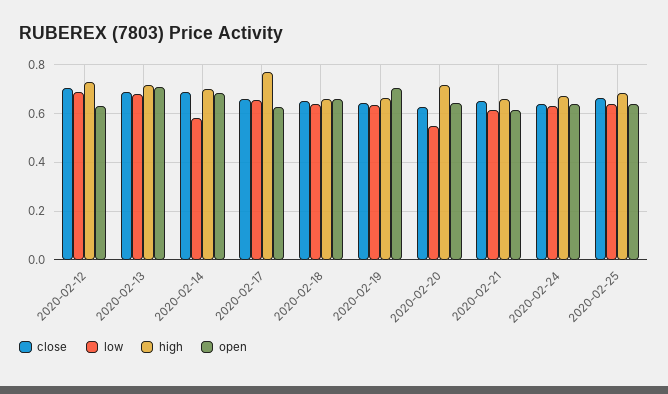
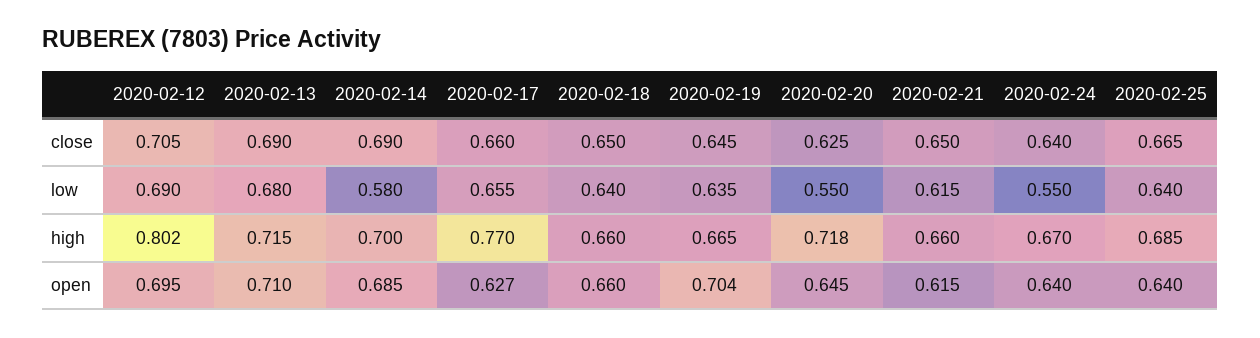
  {
    "close": {
      "2020-02-12": 0.705,
      "2020-02-13": 0.69,
      "2020-02-14": 0.69,
      "2020-02-17": 0.66,
      "2020-02-18": 0.65,
      "2020-02-19": 0.645,
      "2020-02-20": 0.625,
      "2020-02-21": 0.65,
      "2020-02-24": 0.64,
      "2020-02-25": 0.665
    },
    "low": {
      "2020-02-12": 0.69,
      "2020-02-13": 0.68,
      "2020-02-14": 0.58,
      "2020-02-17": 0.655,
      "2020-02-18": 0.64,
      "2020-02-19": 0.635,
      "2020-02-20": 0.55,
      "2020-02-21": 0.615,
-     "2020-02-24": 0.625,
+     "2020-02-24": 0.55,
      "2020-02-25": 0.64
    },
    "high": {
-     "2020-02-12": 0.725,
+     "2020-02-12": 0.802,
      "2020-02-13": 0.715,
      "2020-02-14": 0.7,
      "2020-02-17": 0.77,
      "2020-02-18": 0.66,
      "2020-02-19": 0.665,
      "2020-02-20": 0.718,
      "2020-02-21": 0.66,
      "2020-02-24": 0.67,
      "2020-02-25": 0.685
    },
    "open": {
-     "2020-02-12": 0.625,
+     "2020-02-12": 0.695,
      "2020-02-13": 0.71,
      "2020-02-14": 0.685,
      "2020-02-17": 0.627,
      "2020-02-18": 0.66,
      "2020-02-19": 0.704,
      "2020-02-20": 0.645,
      "2020-02-21": 0.615,
      "2020-02-24": 0.64,
      "2020-02-25": 0.64
    }
  }

